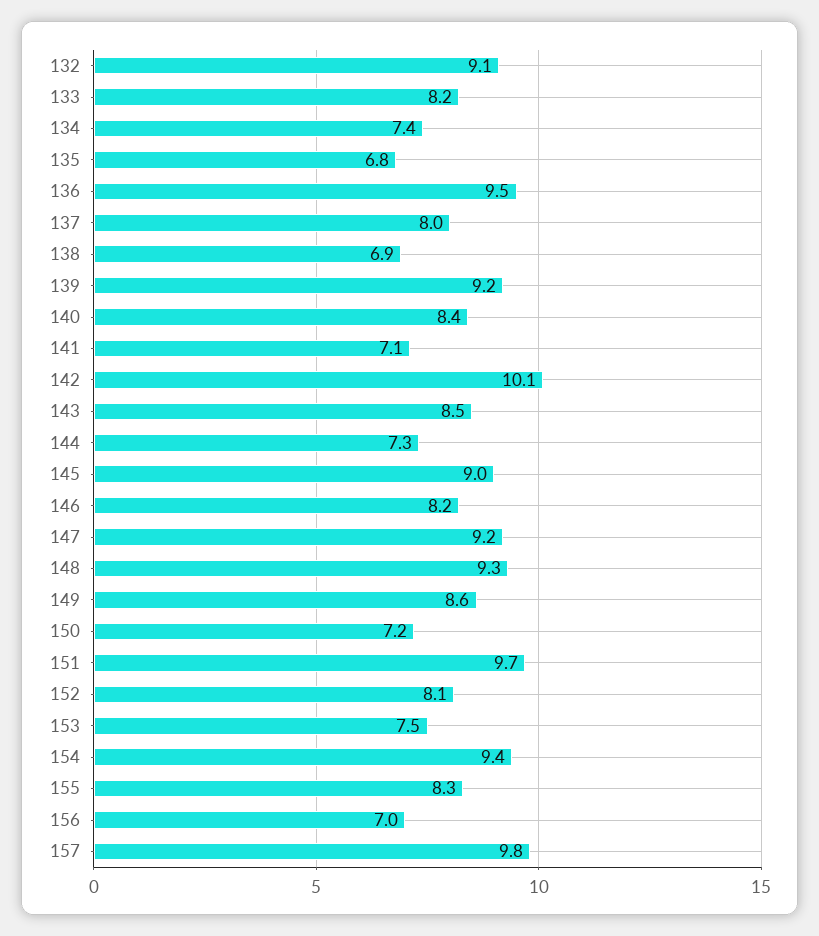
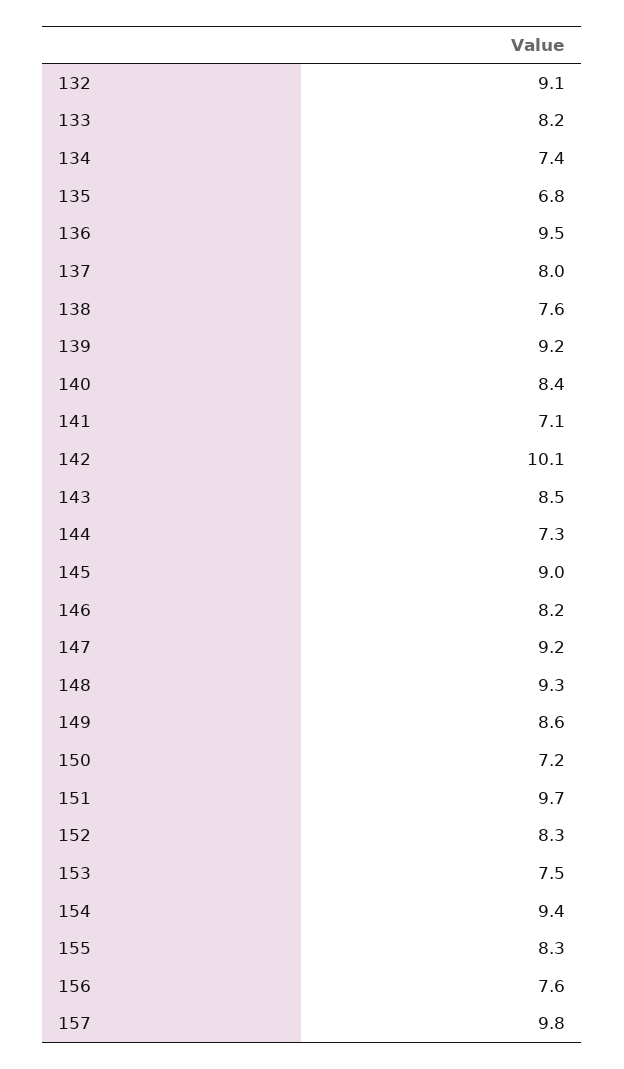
  {
    "132": 9.1,
    "133": 8.2,
    "134": 7.4,
    "135": 6.8,
    "136": 9.5,
    "137": 8,
-   "138": 6.9,
+   "138": 7.6,
    "139": 9.2,
    "140": 8.4,
    "141": 7.1,
    "142": 10.1,
    "143": 8.5,
    "144": 7.3,
    "145": 9,
    "146": 8.2,
    "147": 9.2,
    "148": 9.3,
    "149": 8.6,
    "150": 7.2,
    "151": 9.7,
-   "152": 8.1,
+   "152": 8.3,
    "153": 7.5,
    "154": 9.4,
    "155": 8.3,
-   "156": 7,
+   "156": 7.6,
    "157": 9.8
  }

